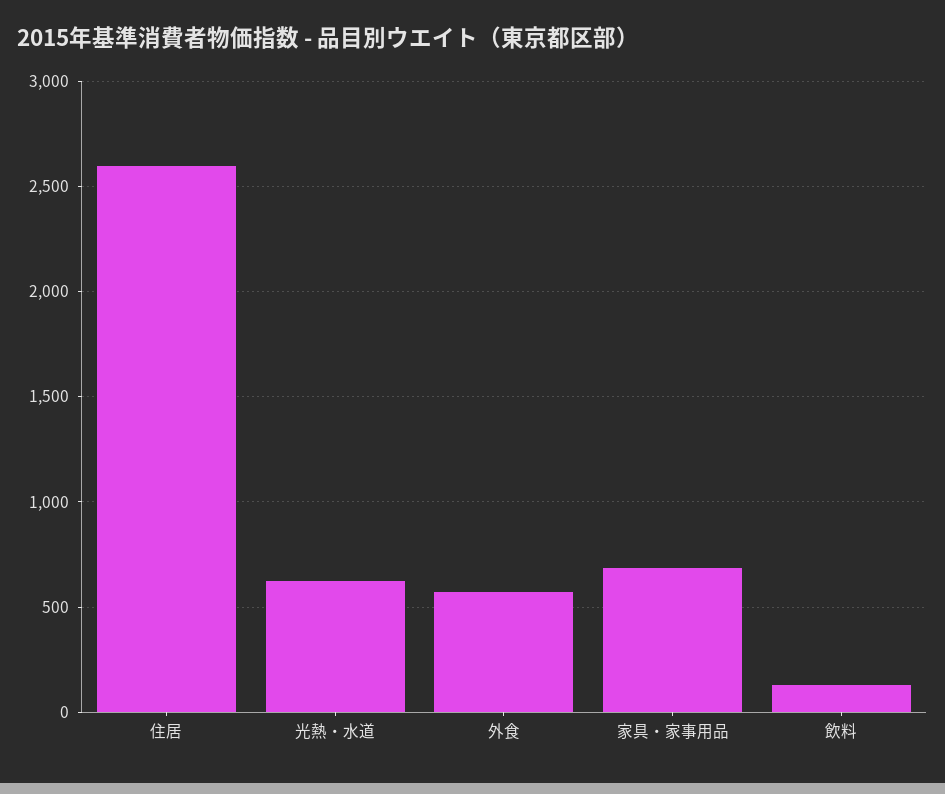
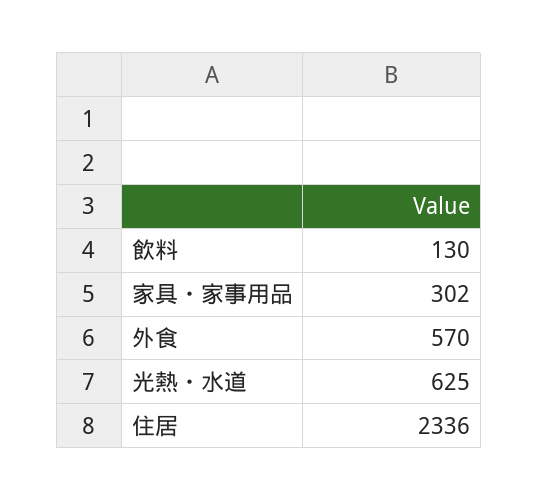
  {
-   "住居": 2600,
+   "住居": 2336,
    "光熱・水道": 625,
    "外食": 570,
-   "家具・家事用品": 700,
+   "家具・家事用品": 302,
    "飲料": 130
  }

